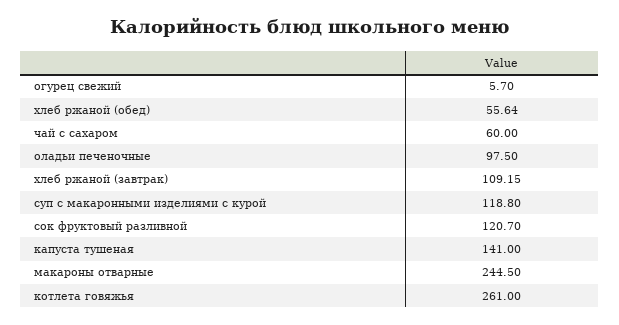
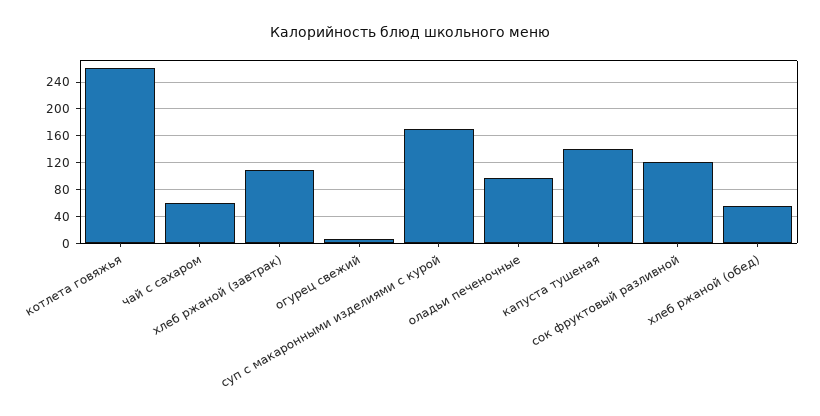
  {
    "огурец свежий": 5.7,
    "хлеб ржаной (обед)": 55.64,
    "чай с сахаром": 60,
    "оладьи печеночные": 97.5,
    "хлеб ржаной (завтрак)": 109.15,
-   "суп с макаронными изделиями с курой": 118.8,
+   "суп с макаронными изделиями с курой": 170,
    "сок фруктовый разливной": 120.7,
    "капуста тушеная": 141,
-   "макароны отварные": 244.5,
    "котлета говяжья": 261
  }

